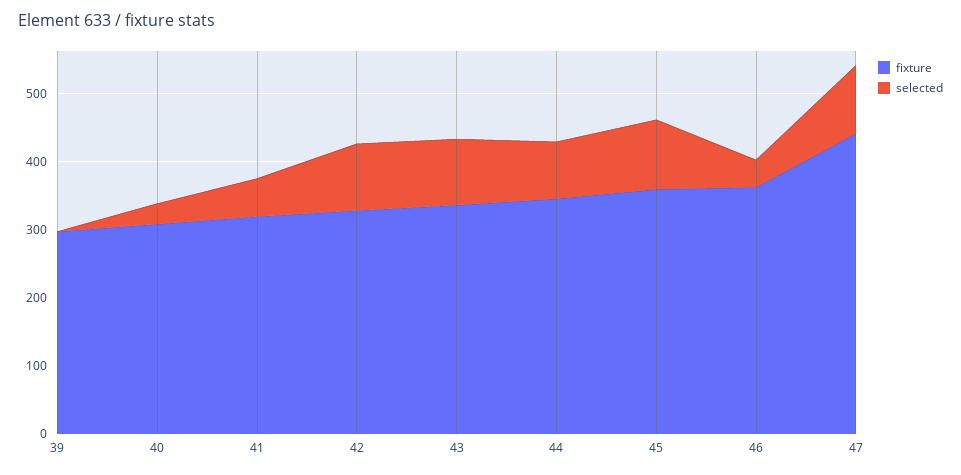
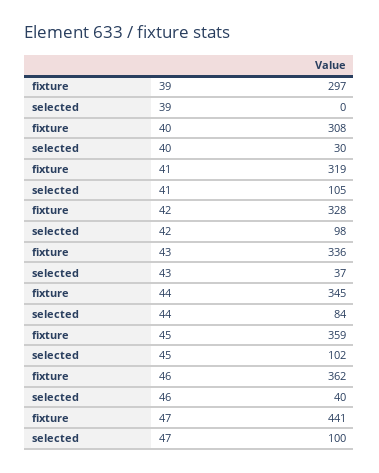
  {
    "fixture": {
      "39": 297,
      "40": 308,
      "41": 319,
      "42": 328,
      "43": 336,
      "44": 345,
      "45": 359,
      "46": 362,
      "47": 441
    },
    "selected": {
      "39": 0,
      "40": 30,
-     "41": 60,
+     "41": 105,
      "42": 98,
-     "43": 100,
+     "43": 37,
      "44": 84,
      "45": 102,
      "46": 40,
      "47": 100
    }
  }

